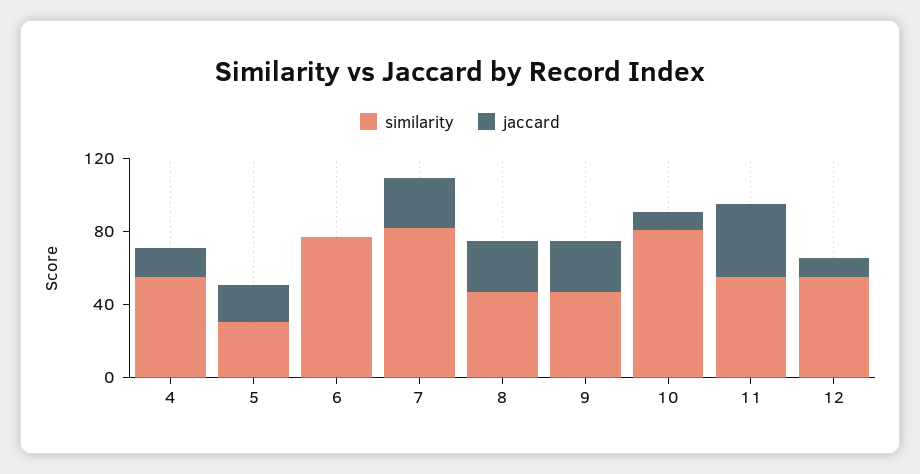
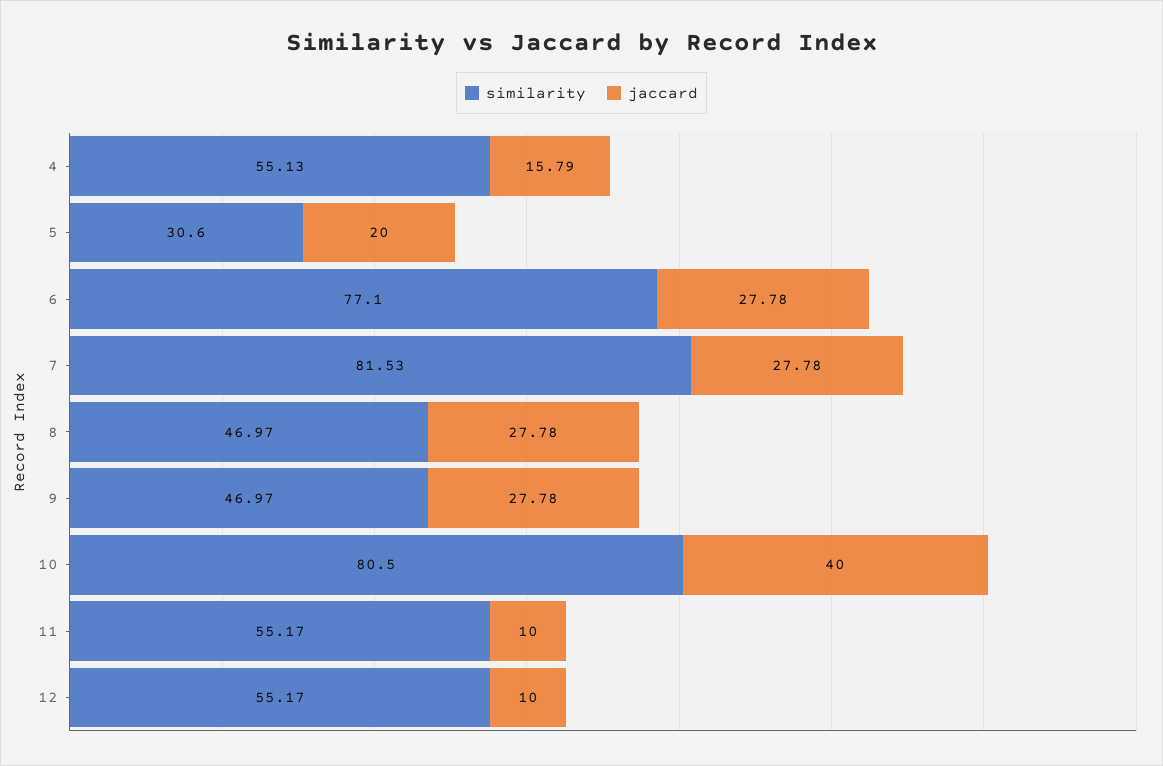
  {
    "similarity": {
      "4": 55.13,
      "5": 30.6,
      "6": 77.1,
      "7": 81.53,
      "8": 46.97,
      "9": 46.97,
      "10": 80.5,
      "11": 55.17,
      "12": 55.17
    },
    "jaccard": {
      "4": 15.79,
      "5": 20,
-     "6": 0,
+     "6": 27.78,
      "7": 27.78,
      "8": 27.78,
      "9": 27.78,
-     "10": 10,
+     "10": 40,
-     "11": 40,
+     "11": 10,
      "12": 10
    }
  }

